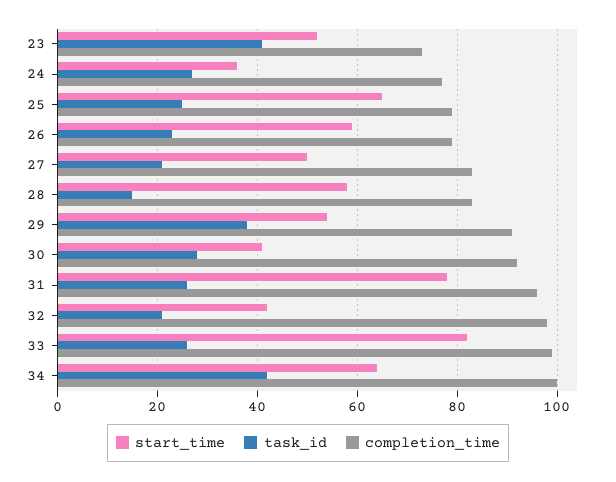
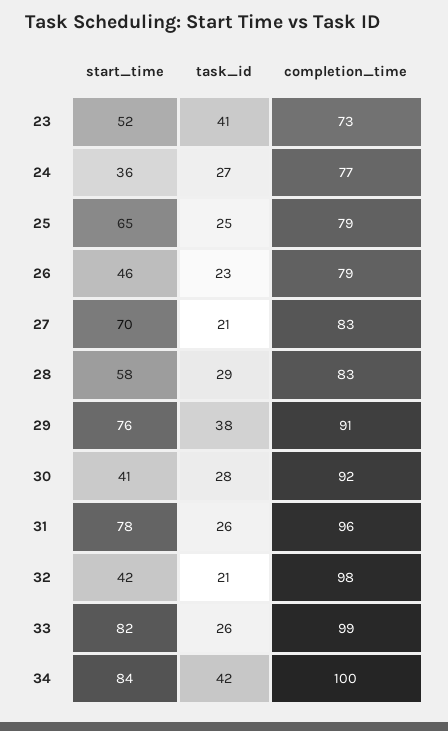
  {
    "start_time": {
      "23": 52,
      "24": 36,
      "25": 65,
-     "26": 60,
+     "26": 46,
-     "27": 50,
+     "27": 70,
      "28": 58,
-     "29": 55,
+     "29": 76,
      "30": 41,
      "31": 78,
      "32": 42,
      "33": 82,
-     "34": 65
+     "34": 84
    },
    "task_id": {
      "23": 41,
      "24": 27,
      "25": 25,
      "26": 23,
      "27": 21,
-     "28": 15,
+     "28": 29,
      "29": 38,
      "30": 28,
      "31": 26,
      "32": 21,
      "33": 26,
      "34": 42
    },
    "completion_time": {
      "23": 73,
      "24": 77,
      "25": 79,
      "26": 79,
      "27": 83,
      "28": 83,
      "29": 91,
      "30": 92,
      "31": 96,
      "32": 98,
      "33": 99,
      "34": 100
    }
  }

